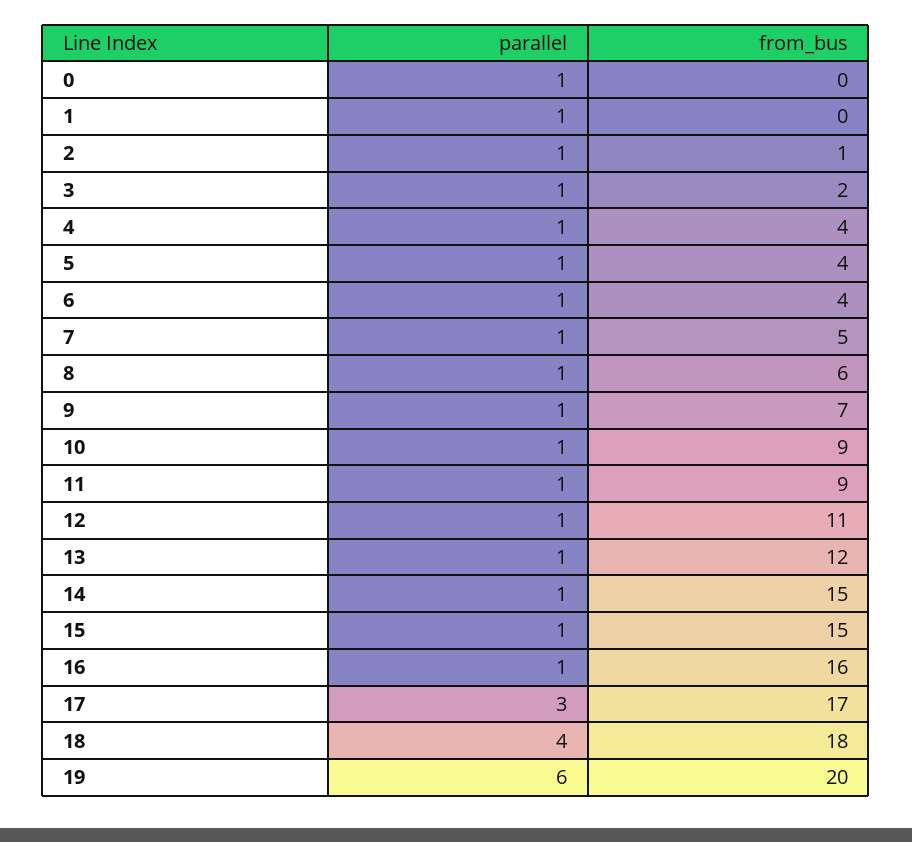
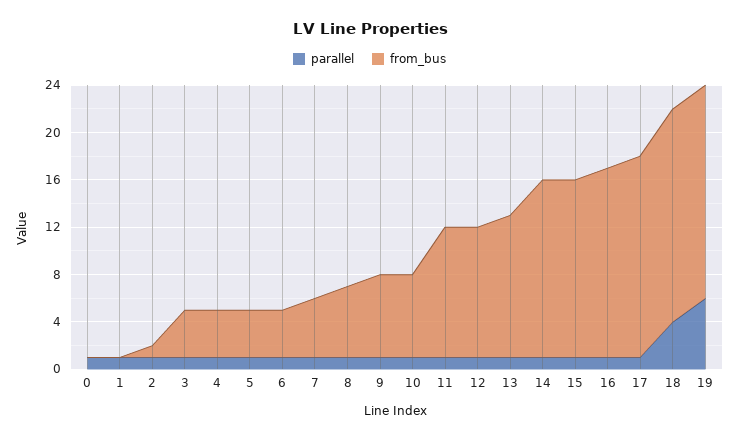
  {
    "parallel": {
      "0": 1,
      "1": 1,
      "2": 1,
      "3": 1,
      "4": 1,
      "5": 1,
      "6": 1,
      "7": 1,
      "8": 1,
      "9": 1,
      "10": 1,
      "11": 1,
      "12": 1,
      "13": 1,
      "14": 1,
      "15": 1,
      "16": 1,
-     "17": 3,
+     "17": 1,
      "18": 4,
      "19": 6
    },
    "from_bus": {
      "0": 0,
      "1": 0,
      "2": 1,
-     "3": 2,
+     "3": 4,
      "4": 4,
      "5": 4,
      "6": 4,
      "7": 5,
      "8": 6,
      "9": 7,
-     "10": 9,
+     "10": 7,
-     "11": 9,
+     "11": 11,
      "12": 11,
      "13": 12,
      "14": 15,
      "15": 15,
      "16": 16,
      "17": 17,
      "18": 18,
-     "19": 20
+     "19": 18
    }
  }

